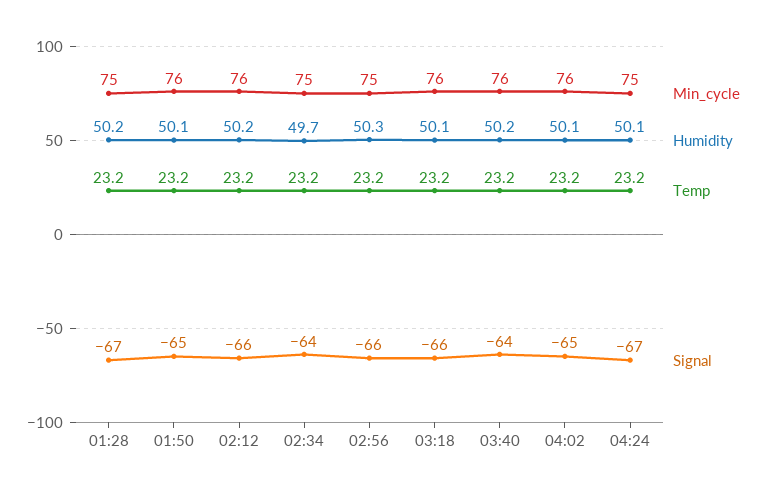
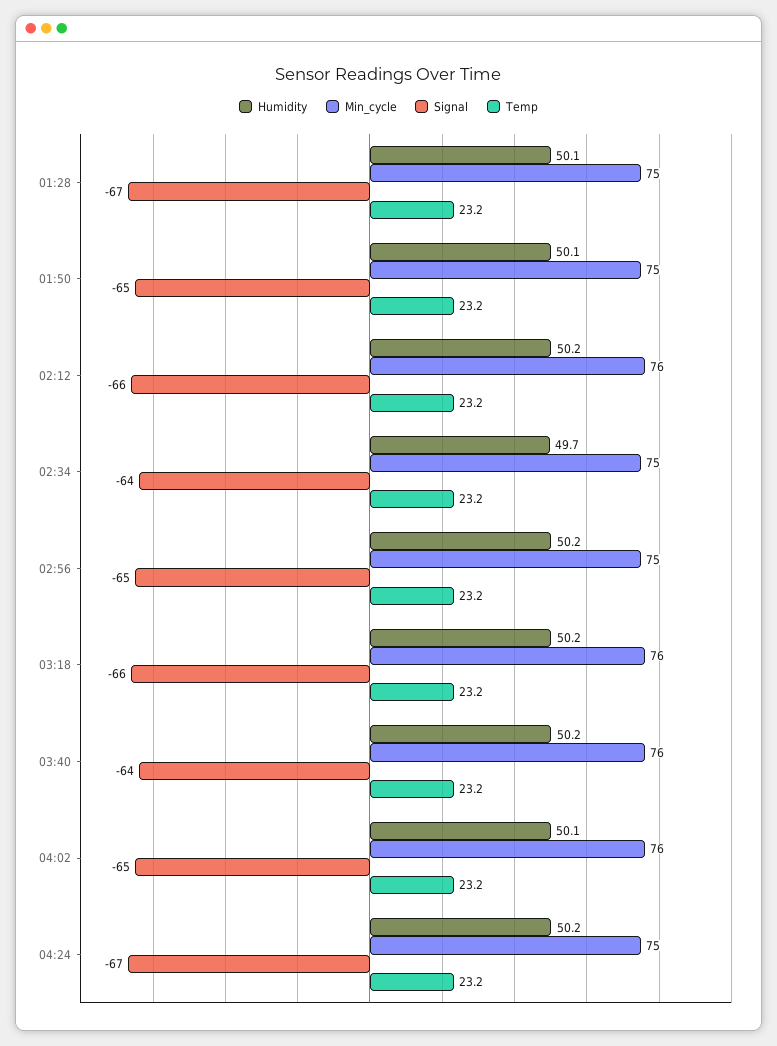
  {
    "Min_cycle": {
      "01:28": 75,
-     "01:50": 76,
+     "01:50": 75,
      "02:12": 76,
      "02:34": 75,
      "02:56": 75,
      "03:18": 76,
      "03:40": 76,
      "04:02": 76,
      "04:24": 75
    },
    "Humidity": {
-     "01:28": 50.2,
+     "01:28": 50.1,
      "01:50": 50.1,
      "02:12": 50.2,
      "02:34": 49.7,
-     "02:56": 50.3,
+     "02:56": 50.2,
-     "03:18": 50.1,
+     "03:18": 50.2,
      "03:40": 50.2,
      "04:02": 50.1,
-     "04:24": 50.1
+     "04:24": 50.2
    },
    "Temp": {
      "01:28": 23.2,
      "01:50": 23.2,
      "02:12": 23.2,
      "02:34": 23.2,
      "02:56": 23.2,
      "03:18": 23.2,
      "03:40": 23.2,
      "04:02": 23.2,
      "04:24": 23.2
    },
    "Signal": {
      "01:28": -67,
      "01:50": -65,
      "02:12": -66,
      "02:34": -64,
-     "02:56": -66,
+     "02:56": -65,
      "03:18": -66,
      "03:40": -64,
      "04:02": -65,
      "04:24": -67
    }
  }

